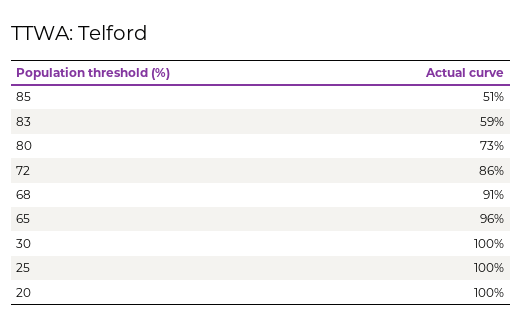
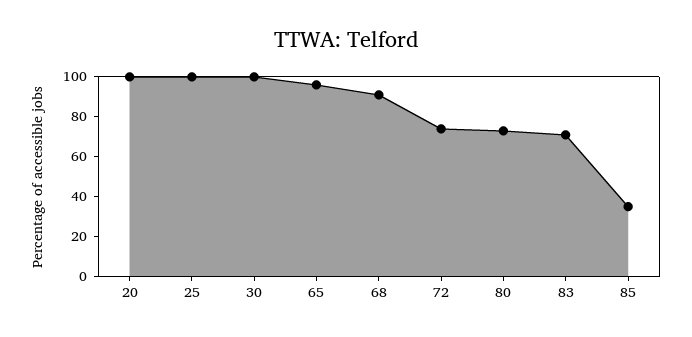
  {
-   "85": 51,
+   "85": 35,
-   "83": 59,
+   "83": 70,
    "80": 73,
-   "72": 86,
+   "72": 75,
    "68": 91,
    "65": 96,
    "30": 100,
    "25": 100,
    "20": 100
  }

